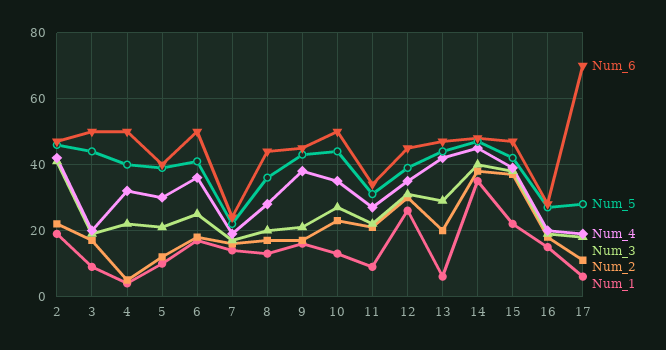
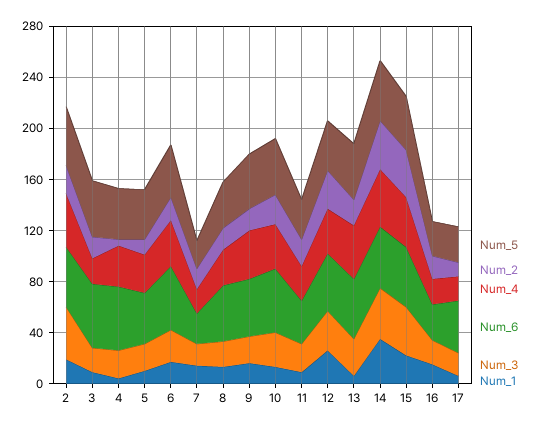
  {
    "Num_6": {
      "2": 45,
      "3": 50,
      "4": 50,
      "5": 40,
      "6": 50,
      "7": 25,
      "8": 45,
      "9": 45,
      "10": 50,
      "11": 35,
      "12": 45,
      "13": 45,
      "14": 50,
      "15": 45,
      "16": 30,
-     "17": 70
+     "17": 40
    },
    "Num_5": {
      "2": 45,
      "3": 45,
      "4": 40,
      "5": 40,
      "6": 40,
      "7": 20,
      "8": 35,
      "9": 45,
      "10": 45,
      "11": 30,
      "12": 40,
      "13": 45,
      "14": 45,
      "15": 40,
      "16": 25,
      "17": 30
    },
    "Num_4": {
      "2": 40,
      "3": 20,
      "4": 30,
      "5": 30,
      "6": 35,
      "7": 20,
      "8": 30,
      "9": 40,
      "10": 35,
      "11": 25,
      "12": 35,
      "13": 40,
      "14": 45,
      "15": 40,
      "16": 20,
      "17": 20
    },
    "Num_3": {
      "2": 40,
      "3": 20,
      "4": 20,
      "5": 20,
      "6": 25,
      "7": 15,
      "8": 20,
      "9": 20,
      "10": 25,
      "11": 20,
      "12": 30,
      "13": 30,
      "14": 40,
      "15": 40,
      "16": 20,
      "17": 20
    },
    "Num_2": {
      "2": 20,
      "3": 15,
      "4": 5,
      "5": 10,
      "6": 20,
      "7": 15,
      "8": 15,
      "9": 15,
      "10": 25,
      "11": 20,
      "12": 30,
      "13": 20,
      "14": 40,
      "15": 35,
      "16": 20,
      "17": 10
    },
    "Num_1": {
      "2": 20,
      "3": 10,
      "4": 5,
      "5": 10,
      "6": 15,
      "7": 15,
      "8": 15,
      "9": 15,
      "10": 15,
      "11": 10,
      "12": 25,
      "13": 5,
      "14": 35,
      "15": 20,
      "16": 15,
      "17": 5
    }
  }

